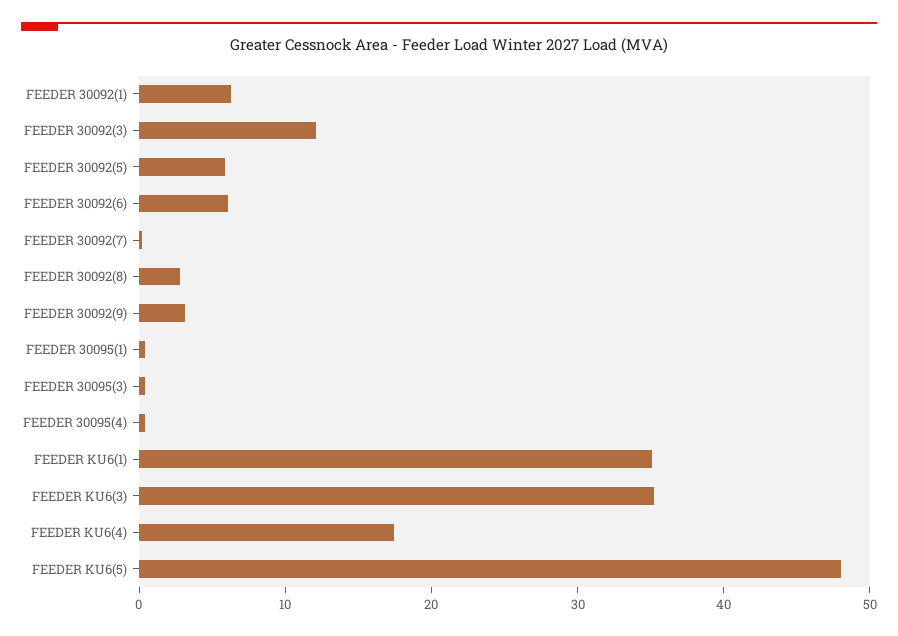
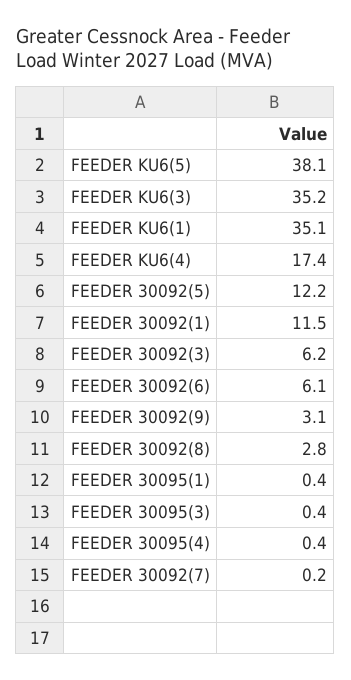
  {
-   "FEEDER 30092(1)": 6,
+   "FEEDER 30092(1)": 11.5,
-   "FEEDER 30092(3)": 12,
+   "FEEDER 30092(3)": 6.2,
-   "FEEDER 30092(5)": 6,
+   "FEEDER 30092(5)": 12.2,
    "FEEDER 30092(6)": 6.1,
    "FEEDER 30092(7)": 0.2,
    "FEEDER 30092(8)": 2.8,
    "FEEDER 30092(9)": 3.1,
    "FEEDER 30095(1)": 0.4,
    "FEEDER 30095(3)": 0.4,
    "FEEDER 30095(4)": 0.4,
    "FEEDER KU6(1)": 35.1,
    "FEEDER KU6(3)": 35.2,
    "FEEDER KU6(4)": 17.4,
-   "FEEDER KU6(5)": 48
+   "FEEDER KU6(5)": 38.1
  }

